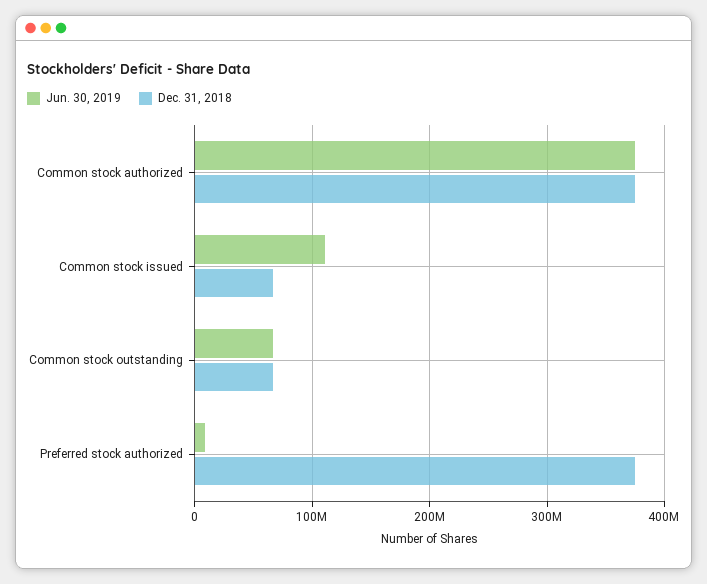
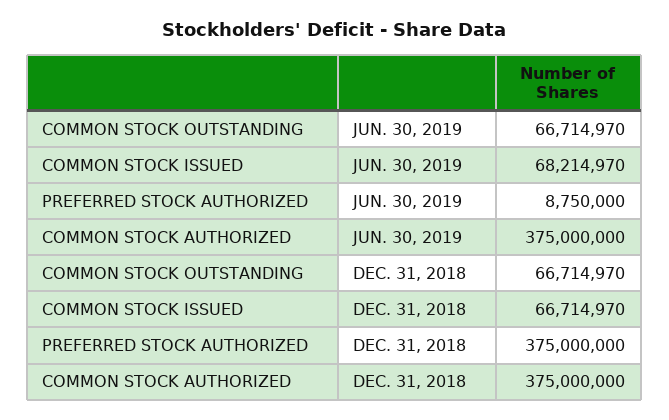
  {
    "Jun. 30, 2019": {
      "Common stock authorized": 375000000,
-     "Common stock issued": 110000000,
+     "Common stock issued": 68214970,
      "Common stock outstanding": 66714970,
      "Preferred stock authorized": 8750000
    },
    "Dec. 31, 2018": {
      "Common stock authorized": 375000000,
      "Common stock issued": 66714970,
      "Common stock outstanding": 66714970,
      "Preferred stock authorized": 375000000
    }
  }

